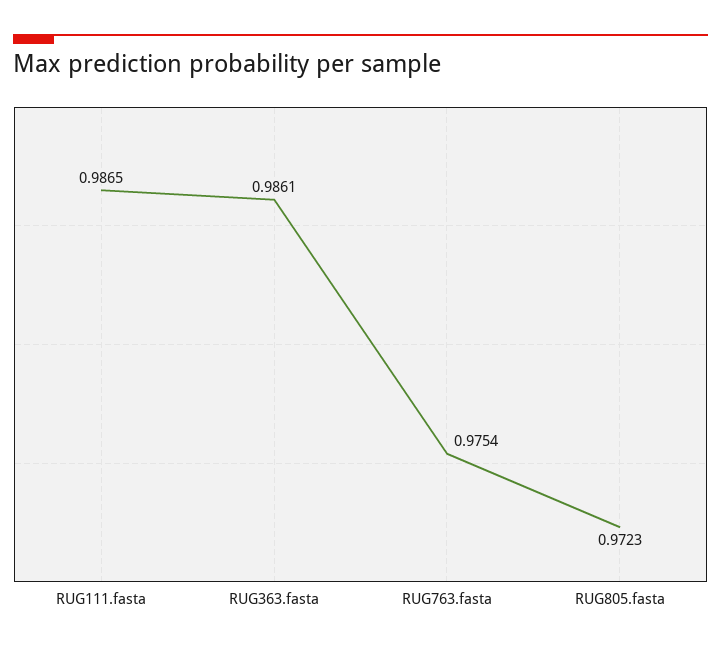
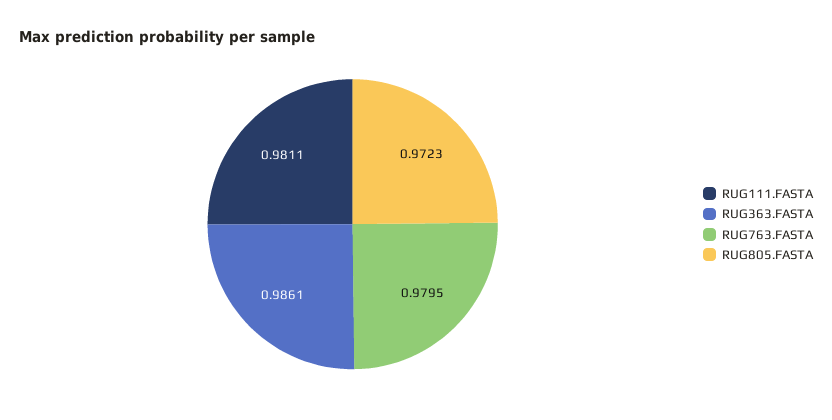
  {
-   "RUG111.fasta": 0.9865,
+   "RUG111.fasta": 0.9811,
    "RUG363.fasta": 0.9861,
-   "RUG763.fasta": 0.9754,
+   "RUG763.fasta": 0.9795,
    "RUG805.fasta": 0.9723
  }

